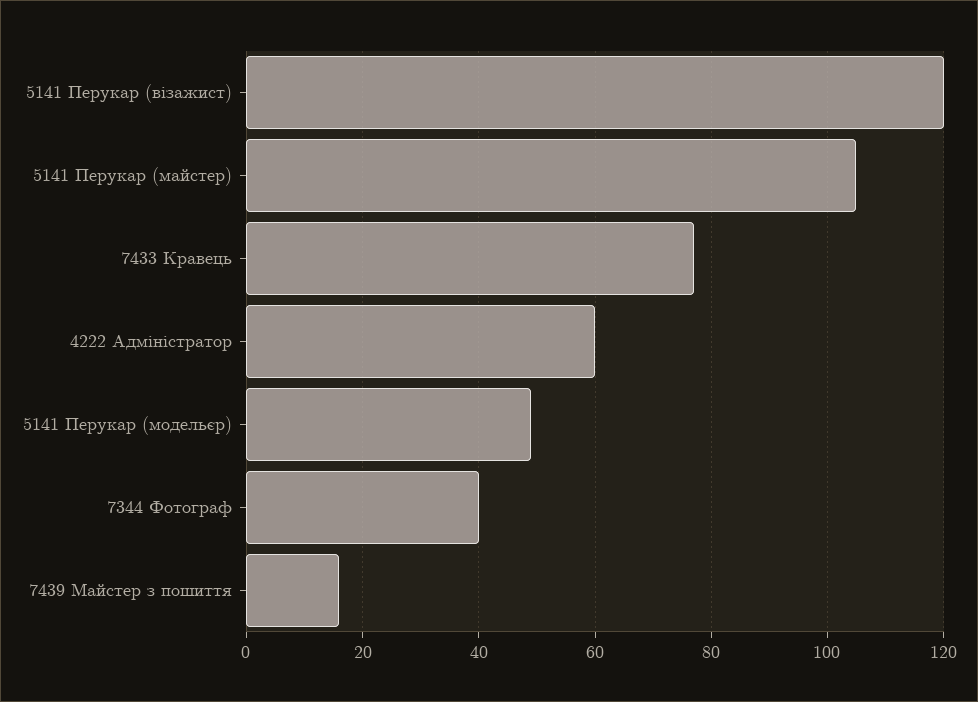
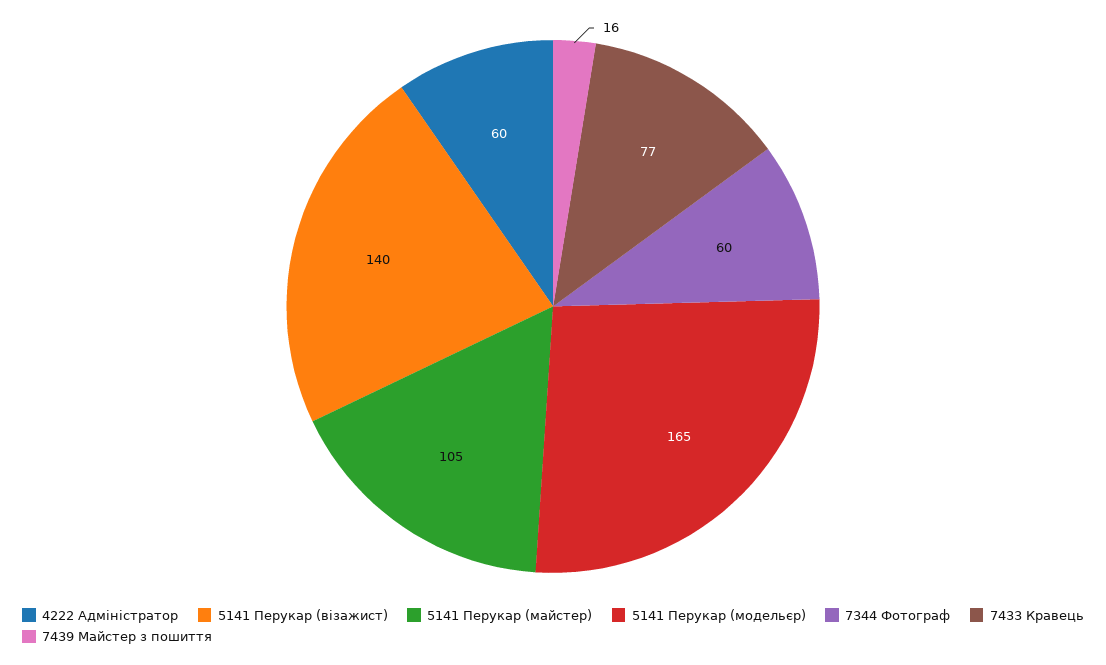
  {
-   "5141 Перукар (візажист)": 120,
+   "5141 Перукар (візажист)": 140,
    "5141 Перукар (майстер)": 105,
    "7433 Кравець": 77,
    "4222 Адміністратор": 60,
-   "5141 Перукар (модельєр)": 50,
+   "5141 Перукар (модельєр)": 165,
-   "7344 Фотограф": 40,
+   "7344 Фотограф": 60,
    "7439 Майстер з пошиття": 16
  }

